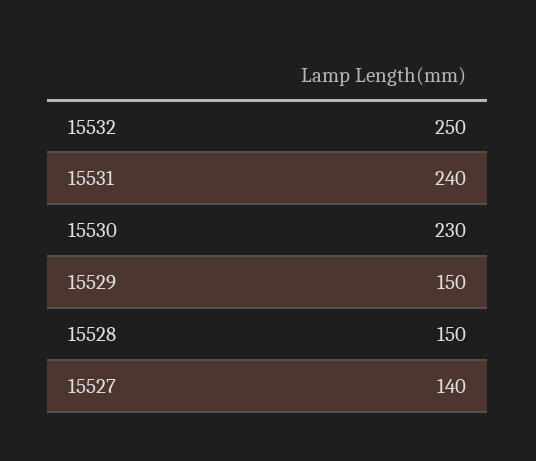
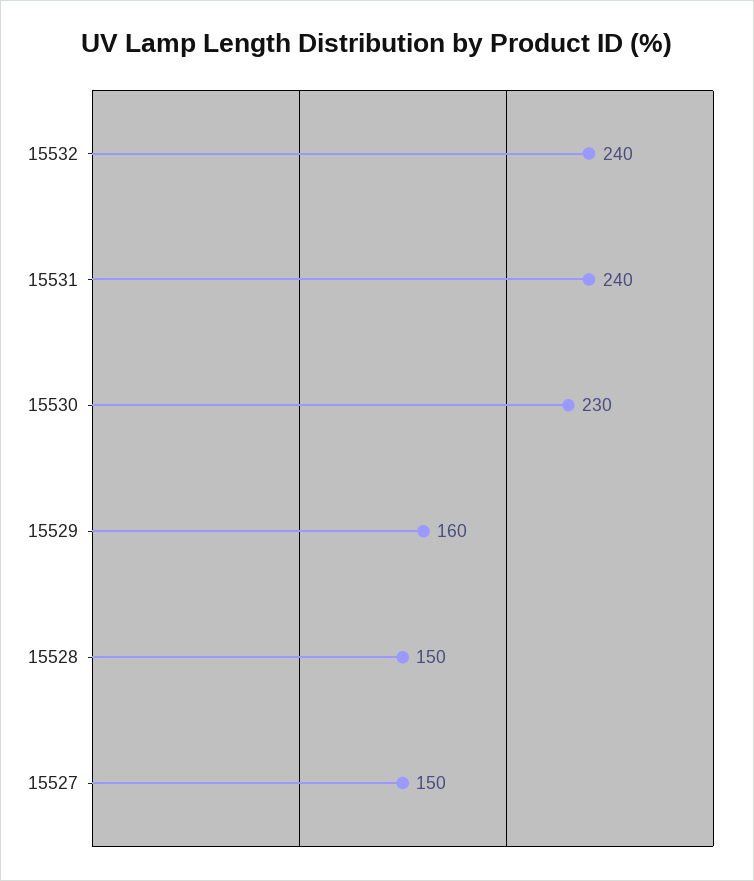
  {
-   "15532": 250,
+   "15532": 240,
    "15531": 240,
    "15530": 230,
-   "15529": 150,
+   "15529": 160,
    "15528": 150,
-   "15527": 140
+   "15527": 150
  }

